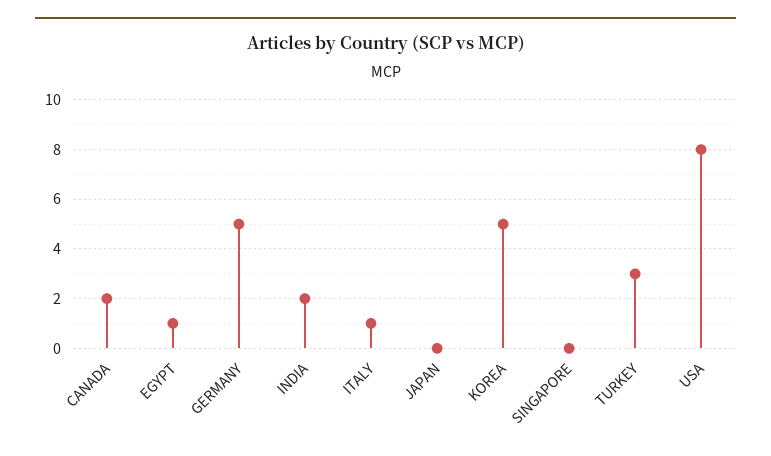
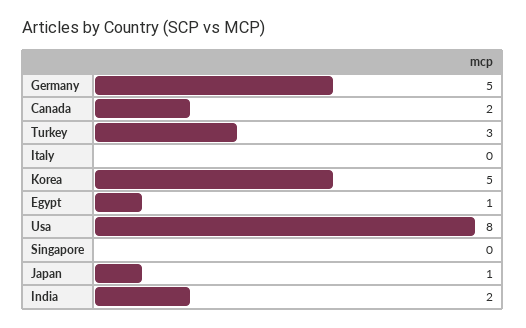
  {
    "CANADA": 2,
    "EGYPT": 1,
    "GERMANY": 5,
    "INDIA": 2,
-   "ITALY": 1,
+   "ITALY": 0,
-   "JAPAN": 0,
+   "JAPAN": 1,
    "KOREA": 5,
    "SINGAPORE": 0,
    "TURKEY": 3,
    "USA": 8
  }

